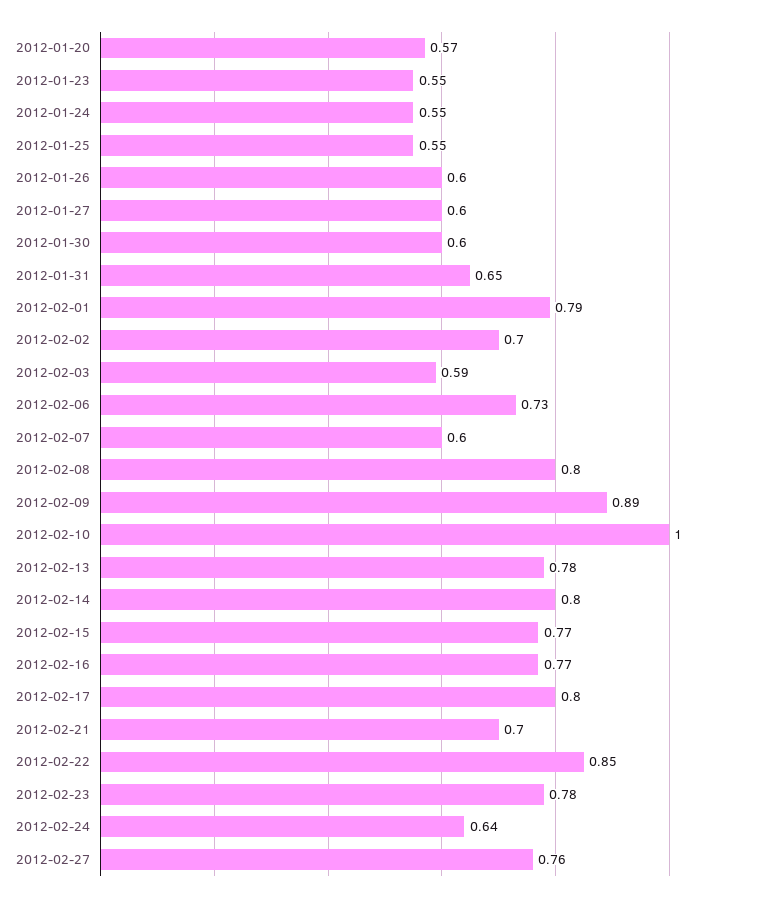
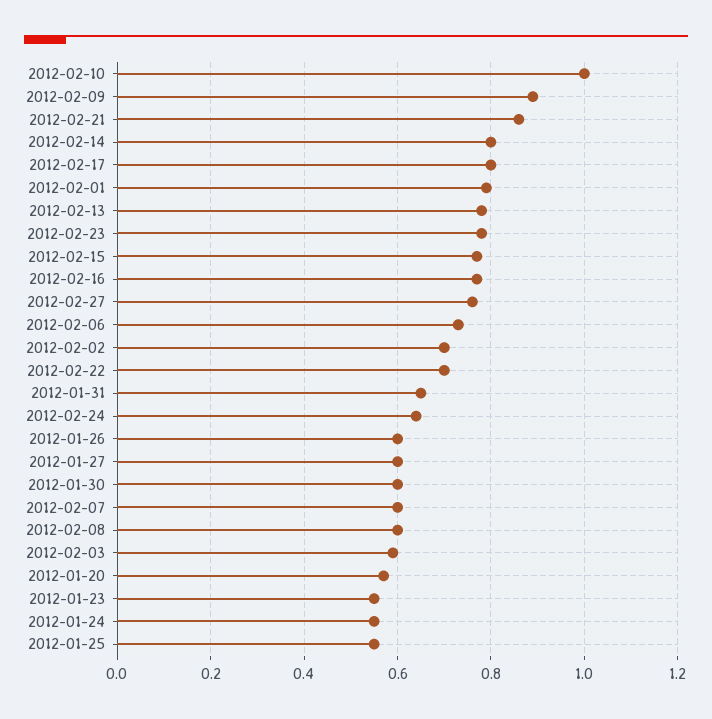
  {
    "2012-01-20": 0.57,
    "2012-01-23": 0.55,
    "2012-01-24": 0.55,
    "2012-01-25": 0.55,
    "2012-01-26": 0.6,
    "2012-01-27": 0.6,
    "2012-01-30": 0.6,
    "2012-01-31": 0.65,
    "2012-02-01": 0.79,
    "2012-02-02": 0.7,
    "2012-02-03": 0.59,
    "2012-02-06": 0.73,
    "2012-02-07": 0.6,
-   "2012-02-08": 0.8,
+   "2012-02-08": 0.6,
    "2012-02-09": 0.89,
    "2012-02-10": 1,
    "2012-02-13": 0.78,
    "2012-02-14": 0.8,
    "2012-02-15": 0.77,
    "2012-02-16": 0.77,
    "2012-02-17": 0.8,
-   "2012-02-21": 0.7,
+   "2012-02-21": 0.85,
-   "2012-02-22": 0.85,
+   "2012-02-22": 0.7,
    "2012-02-23": 0.78,
    "2012-02-24": 0.64,
    "2012-02-27": 0.76
  }

